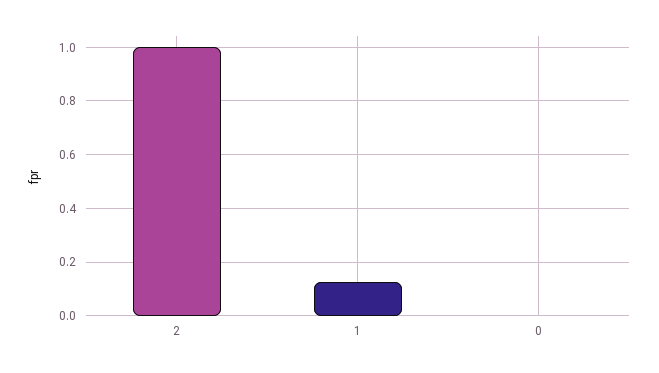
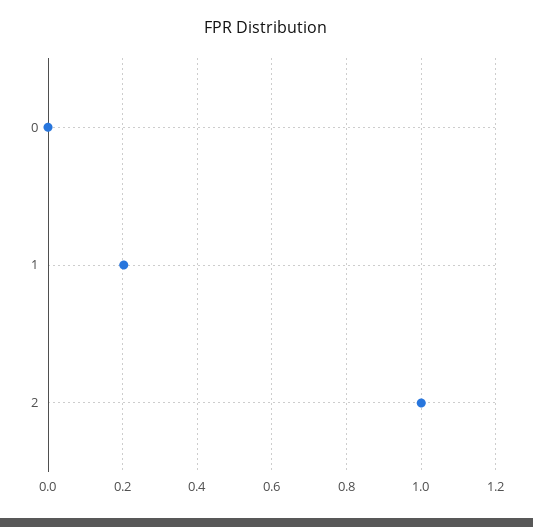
  {
    "2": 1,
-   "1": 0.125,
+   "1": 0.2,
    "0": 0
  }

